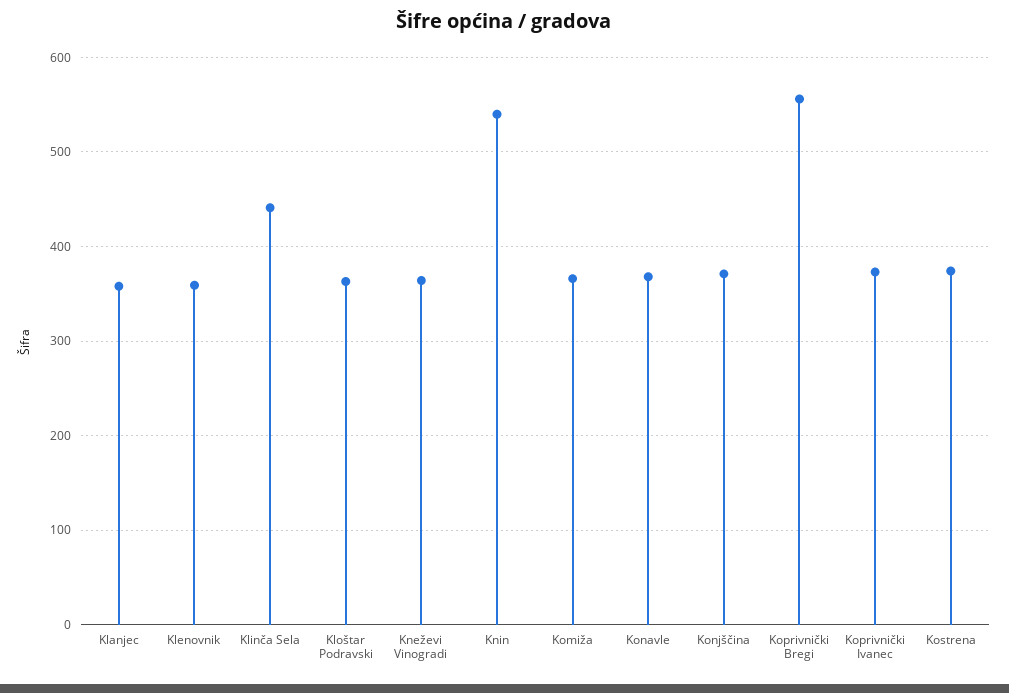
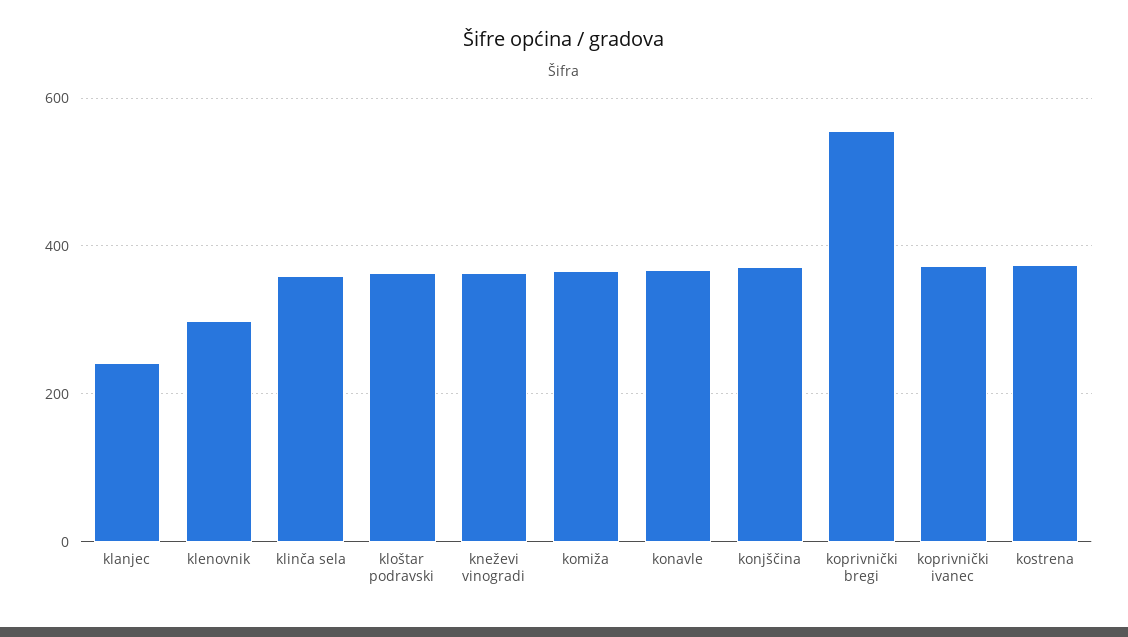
  {
-   "Klanjec": 360,
+   "Klanjec": 240,
-   "Klenovnik": 360,
+   "Klenovnik": 300,
-   "Klinča Sela": 440,
+   "Klinča Sela": 360,
    "Kloštar Podravski": 360,
    "Kneževi Vinogradi": 360,
-   "Knin": 540,
    "Komiža": 370,
    "Konavle": 370,
    "Konjščina": 370,
    "Koprivnički Bregi": 560,
    "Koprivnički Ivanec": 370,
    "Kostrena": 370
  }

